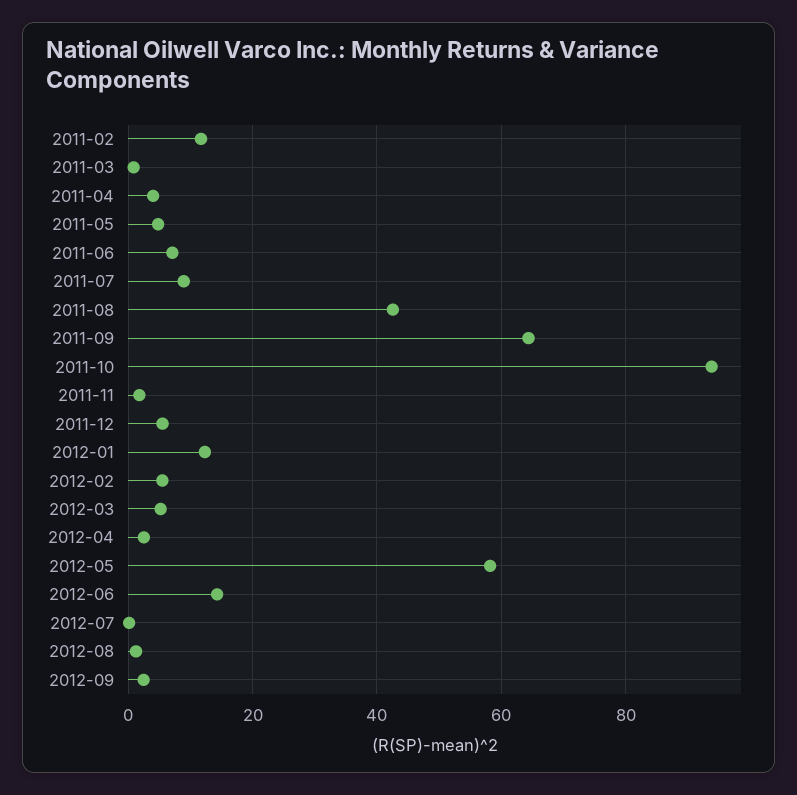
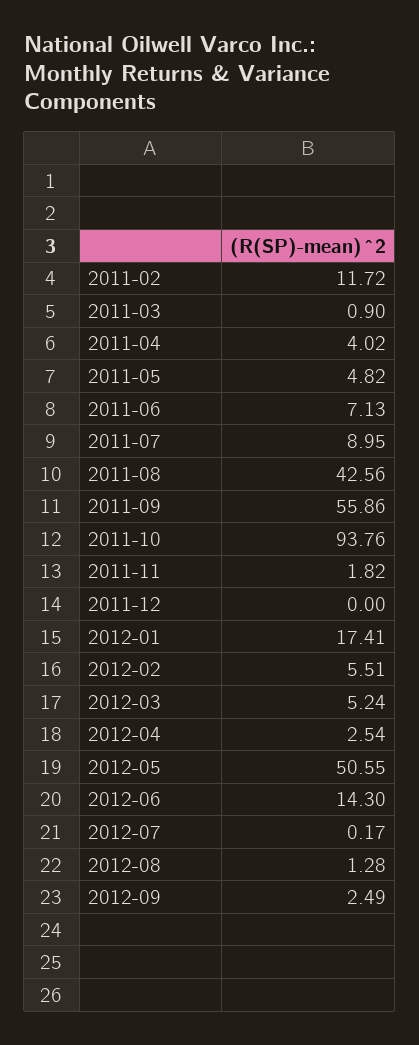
  {
    "2011-02": 11.72,
    "2011-03": 0.9,
    "2011-04": 4.02,
    "2011-05": 4.82,
    "2011-06": 7.13,
    "2011-07": 8.95,
    "2011-08": 42.56,
-   "2011-09": 64,
+   "2011-09": 55.86,
    "2011-10": 93.76,
    "2011-11": 1.82,
-   "2011-12": 6,
+   "2011-12": 0,
-   "2012-01": 12,
+   "2012-01": 17.41,
    "2012-02": 5.51,
    "2012-03": 5.24,
    "2012-04": 2.54,
-   "2012-05": 58,
+   "2012-05": 50.55,
    "2012-06": 14.3,
    "2012-07": 0.17,
    "2012-08": 1.28,
    "2012-09": 2.49
  }

